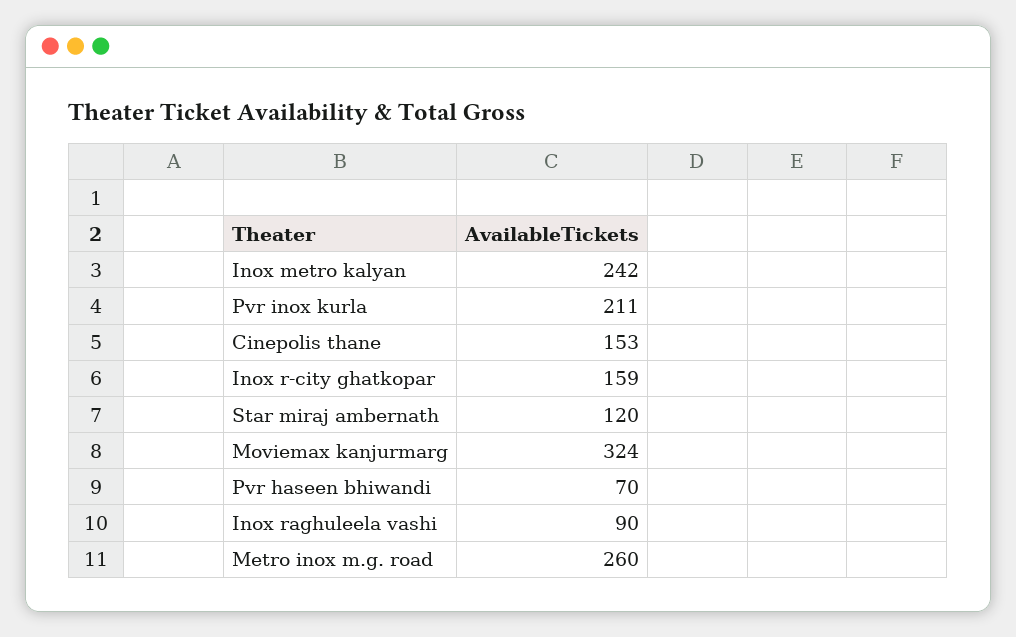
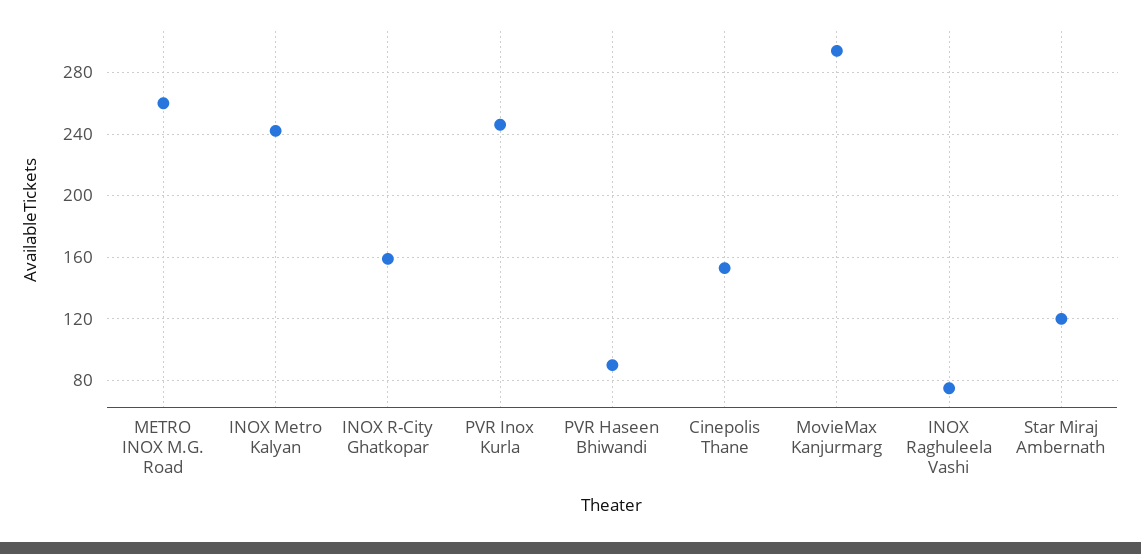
  {
    "Inox metro kalyan": 242,
-   "Pvr inox kurla": 211,
+   "Pvr inox kurla": 245,
    "Cinepolis thane": 153,
    "Inox r-city ghatkopar": 159,
    "Star miraj ambernath": 120,
-   "Moviemax kanjurmarg": 324,
+   "Moviemax kanjurmarg": 295,
-   "Pvr haseen bhiwandi": 70,
+   "Pvr haseen bhiwandi": 90,
-   "Inox raghuleela vashi": 90,
+   "Inox raghuleela vashi": 75,
    "Metro inox m.g. road": 260
  }

